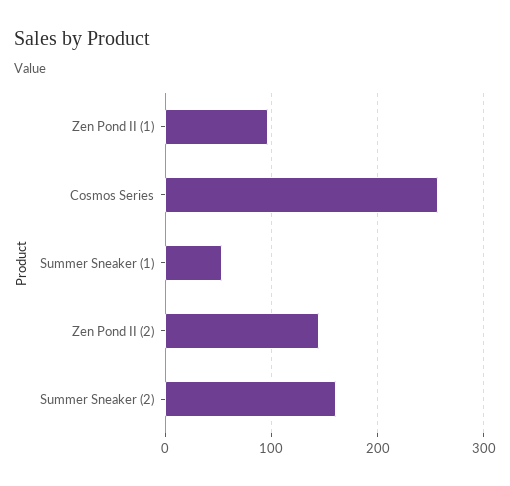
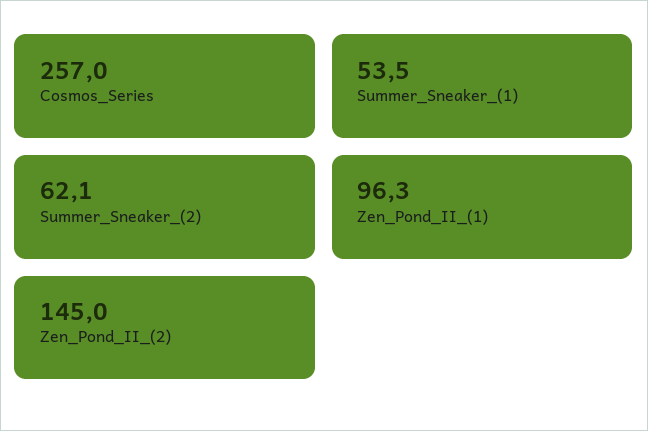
  {
    "Zen Pond II (1)": 96.3,
    "Cosmos Series": 257,
    "Summer Sneaker (1)": 53.5,
    "Zen Pond II (2)": 145,
-   "Summer Sneaker (2)": 160
+   "Summer Sneaker (2)": 62.1
  }

